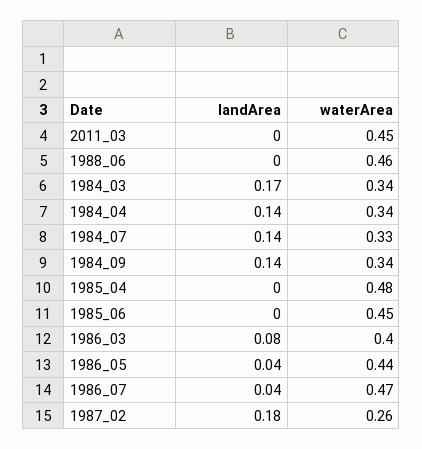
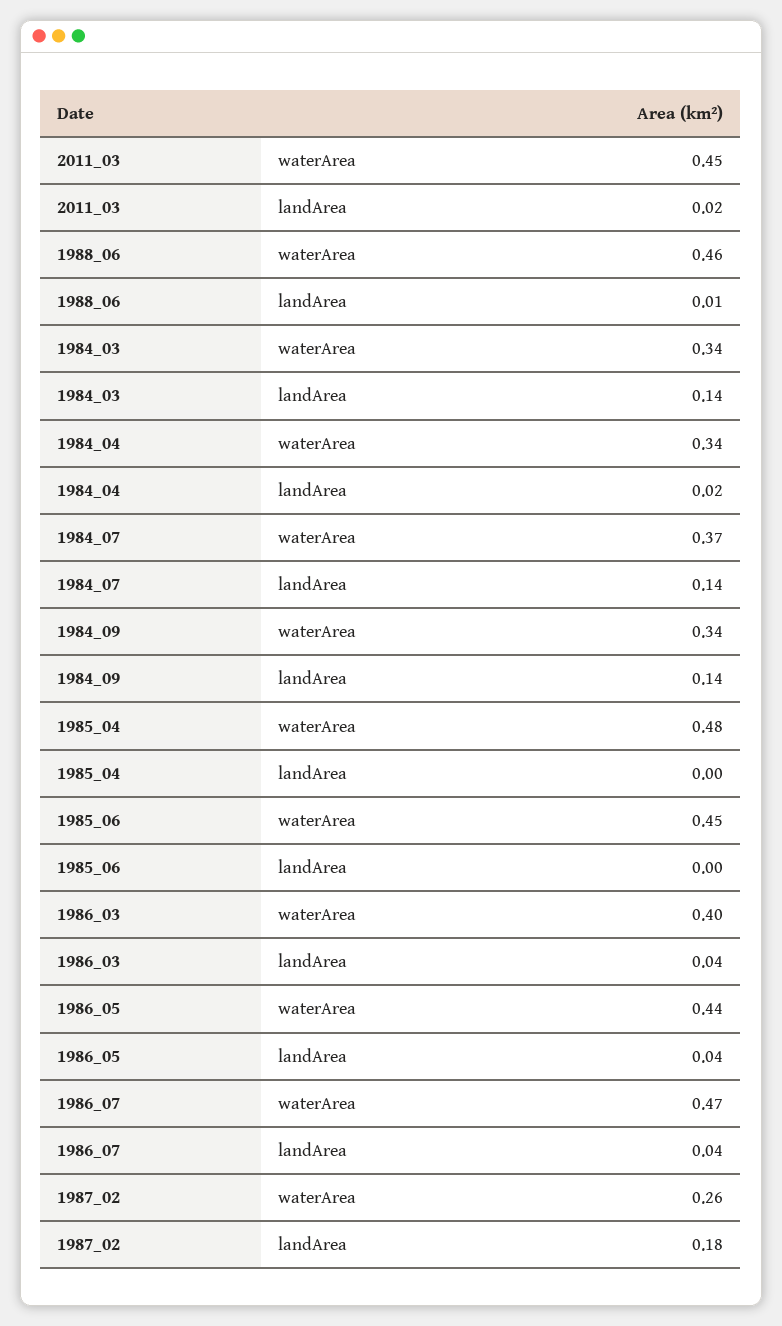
  {
    "landArea": {
-     "2011_03": 0,
+     "2011_03": 0.02,
-     "1988_06": 0,
+     "1988_06": 0.01,
-     "1984_03": 0.17,
+     "1984_03": 0.14,
-     "1984_04": 0.14,
+     "1984_04": 0.02,
      "1984_07": 0.14,
      "1984_09": 0.14,
      "1985_04": 0,
      "1985_06": 0,
-     "1986_03": 0.08,
+     "1986_03": 0.04,
      "1986_05": 0.04,
      "1986_07": 0.04,
      "1987_02": 0.18
    },
    "waterArea": {
      "2011_03": 0.45,
      "1988_06": 0.46,
      "1984_03": 0.34,
      "1984_04": 0.34,
-     "1984_07": 0.33,
+     "1984_07": 0.37,
      "1984_09": 0.34,
      "1985_04": 0.48,
      "1985_06": 0.45,
      "1986_03": 0.4,
      "1986_05": 0.44,
      "1986_07": 0.47,
      "1987_02": 0.26
    }
  }

